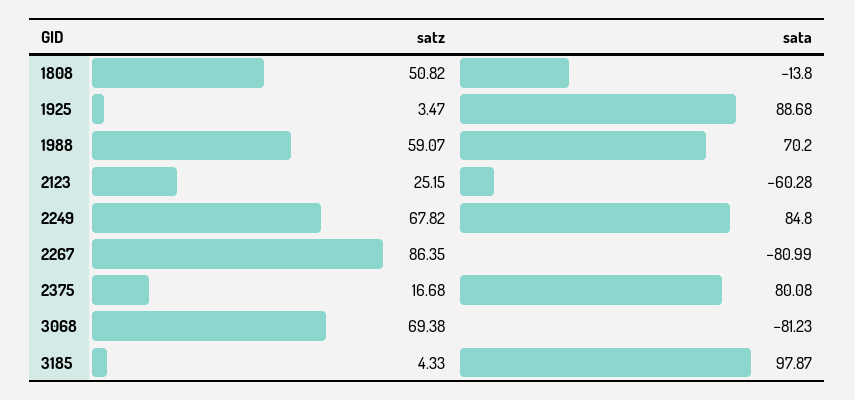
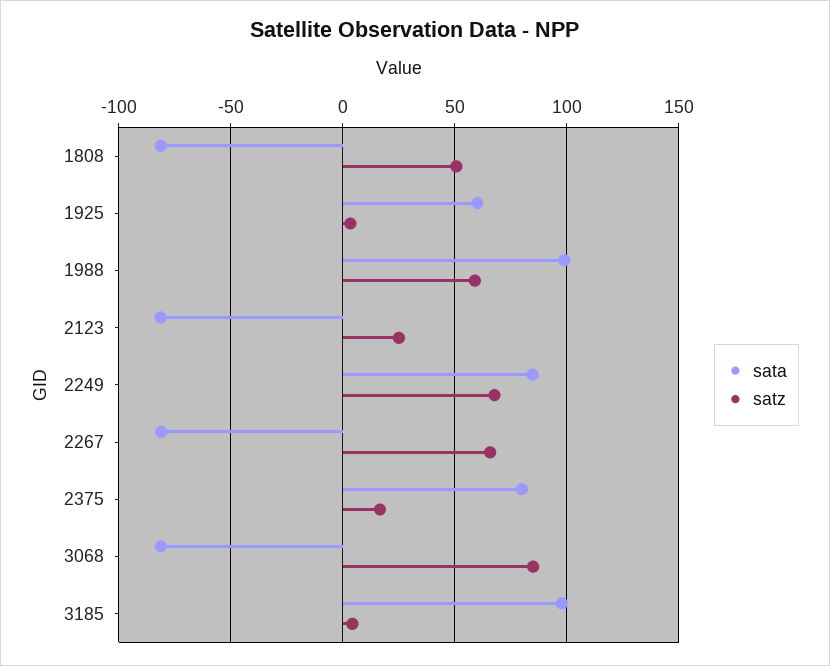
  {
    "satz": {
      "1808": 50.82,
      "1925": 3.47,
      "1988": 59.07,
      "2123": 25.15,
      "2249": 67.82,
-     "2267": 86.35,
+     "2267": 65,
      "2375": 16.68,
-     "3068": 69.38,
+     "3068": 85,
      "3185": 4.33
    },
    "sata": {
-     "1808": -13.8,
+     "1808": -80,
-     "1925": 88.68,
+     "1925": 60,
-     "1988": 70.2,
+     "1988": 100,
-     "2123": -60.28,
+     "2123": -80,
      "2249": 84.8,
      "2267": -80.99,
      "2375": 80.08,
      "3068": -81.23,
      "3185": 97.87
    }
  }

